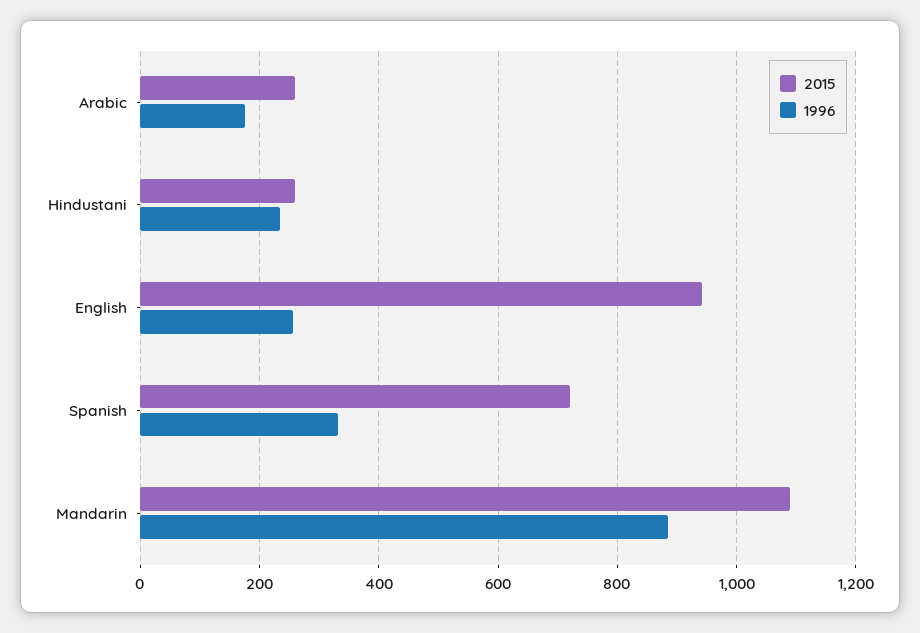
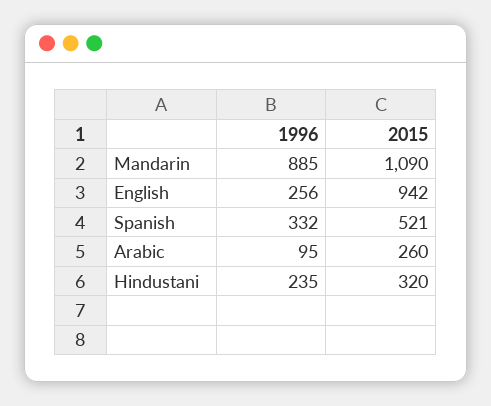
  {
    "2015": {
      "Arabic": 260,
-     "Hindustani": 260,
+     "Hindustani": 320,
      "English": 942,
-     "Spanish": 720,
+     "Spanish": 521,
      "Mandarin": 1090
    },
    "1996": {
-     "Arabic": 180,
+     "Arabic": 95,
      "Hindustani": 235,
      "English": 256,
      "Spanish": 332,
      "Mandarin": 885
    }
  }

